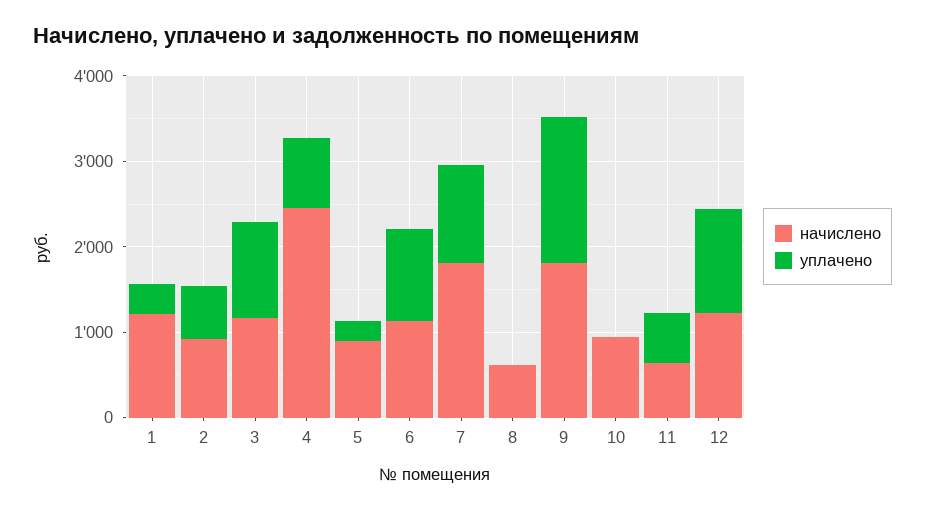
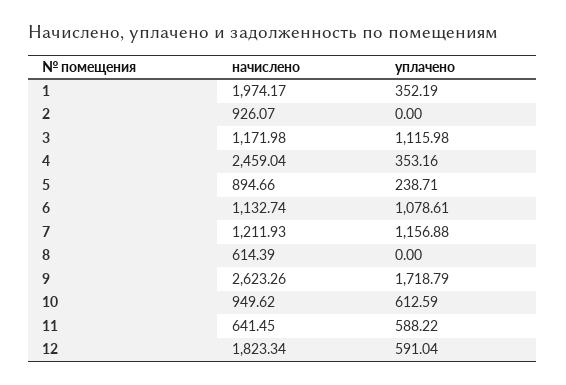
  {
    "начислено": {
-     "1": 1200,
+     "1": 1974.17,
      "2": 926.07,
      "3": 1171.98,
      "4": 2459.04,
      "5": 894.66,
      "6": 1132.74,
-     "7": 1800,
+     "7": 1211.93,
      "8": 614.39,
-     "9": 1800,
+     "9": 2623.26,
      "10": 949.62,
      "11": 641.45,
-     "12": 1200
+     "12": 1823.34
    },
    "уплачено": {
      "1": 352.19,
-     "2": 600,
+     "2": 0,
      "3": 1115.98,
-     "4": 800,
+     "4": 353.16,
      "5": 238.71,
      "6": 1078.61,
      "7": 1156.88,
      "8": 0,
      "9": 1718.79,
-     "10": 0,
+     "10": 612.59,
      "11": 588.22,
-     "12": 1200
+     "12": 591.04
    }
  }

